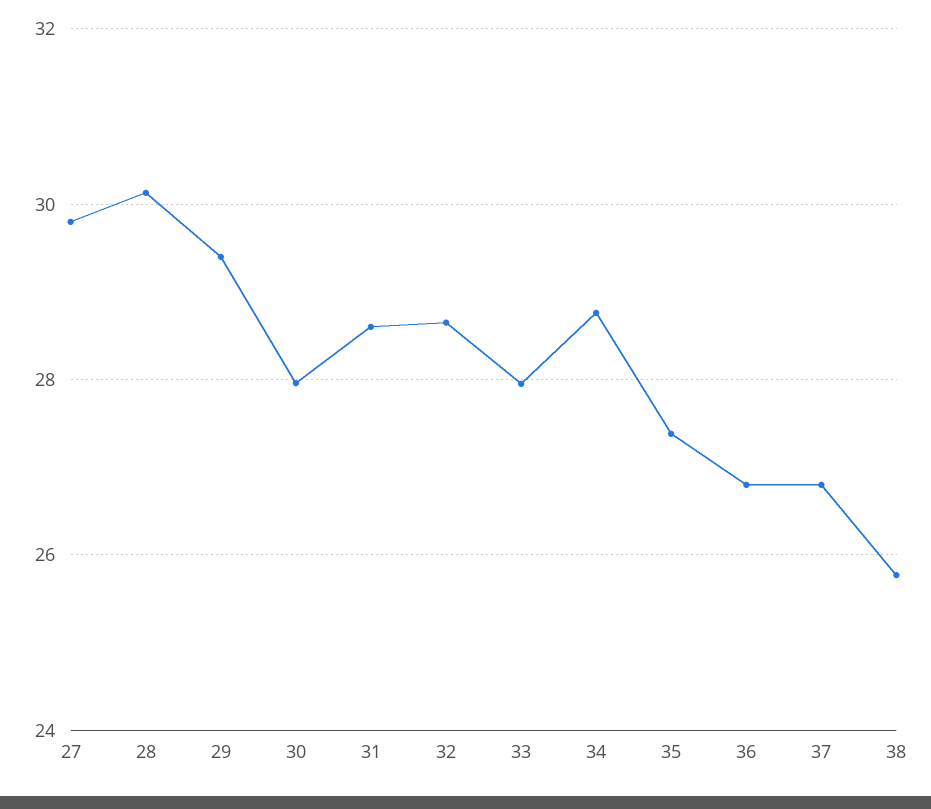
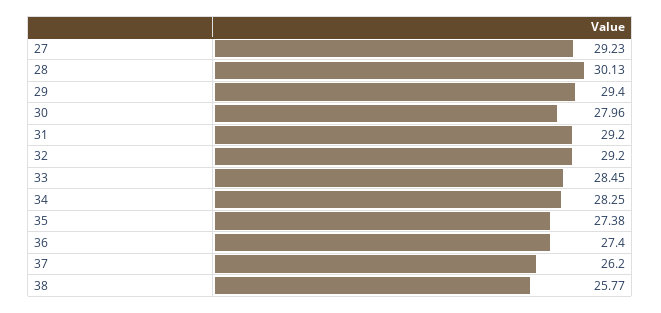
  {
-   "27": 29.8,
+   "27": 29.23,
    "28": 30.13,
    "29": 29.4,
    "30": 27.96,
-   "31": 28.6,
+   "31": 29.2,
-   "32": 28.6,
+   "32": 29.2,
-   "33": 28,
+   "33": 28.45,
-   "34": 28.8,
+   "34": 28.25,
    "35": 27.38,
-   "36": 26.8,
+   "36": 27.4,
-   "37": 26.8,
+   "37": 26.2,
    "38": 25.77
  }

